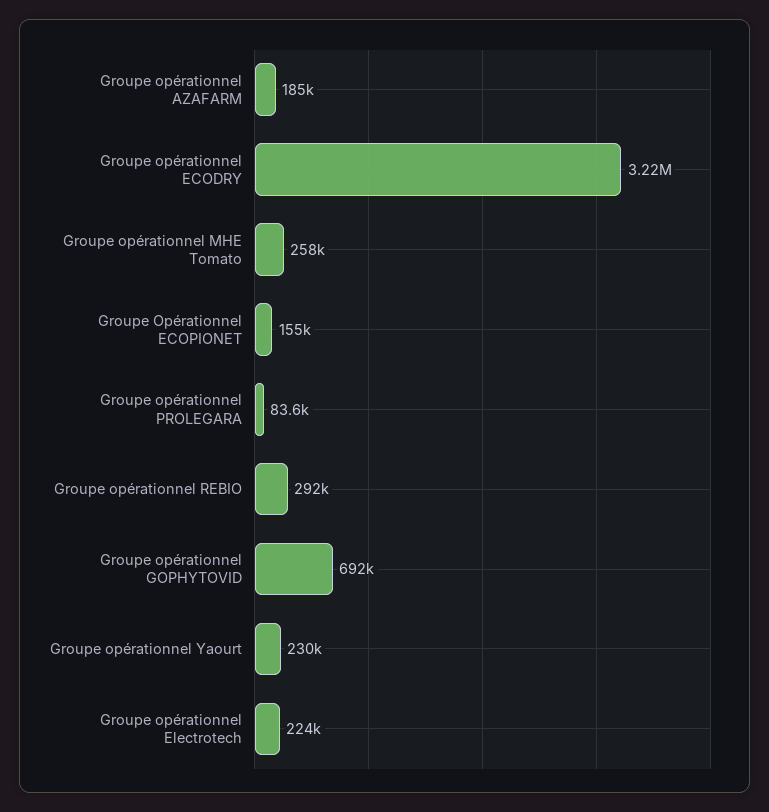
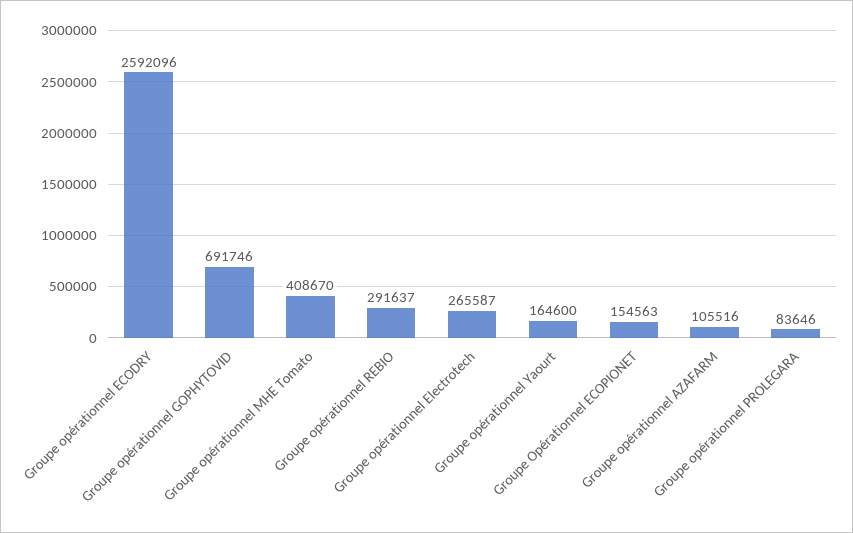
  {
-   "Groupe opérationnel AZAFARM": 185000,
+   "Groupe opérationnel AZAFARM": 105516,
-   "Groupe opérationnel ECODRY": 3220000,
+   "Groupe opérationnel ECODRY": 2592096,
-   "Groupe opérationnel MHE Tomato": 258000,
+   "Groupe opérationnel MHE Tomato": 408670,
    "Groupe Opérationnel ECOPIONET": 154563,
    "Groupe opérationnel PROLEGARA": 83646,
    "Groupe opérationnel REBIO": 291637,
    "Groupe opérationnel GOPHYTOVID": 691746,
-   "Groupe opérationnel Yaourt": 230000,
+   "Groupe opérationnel Yaourt": 164600,
-   "Groupe opérationnel Electrotech": 224000
+   "Groupe opérationnel Electrotech": 265587
  }

